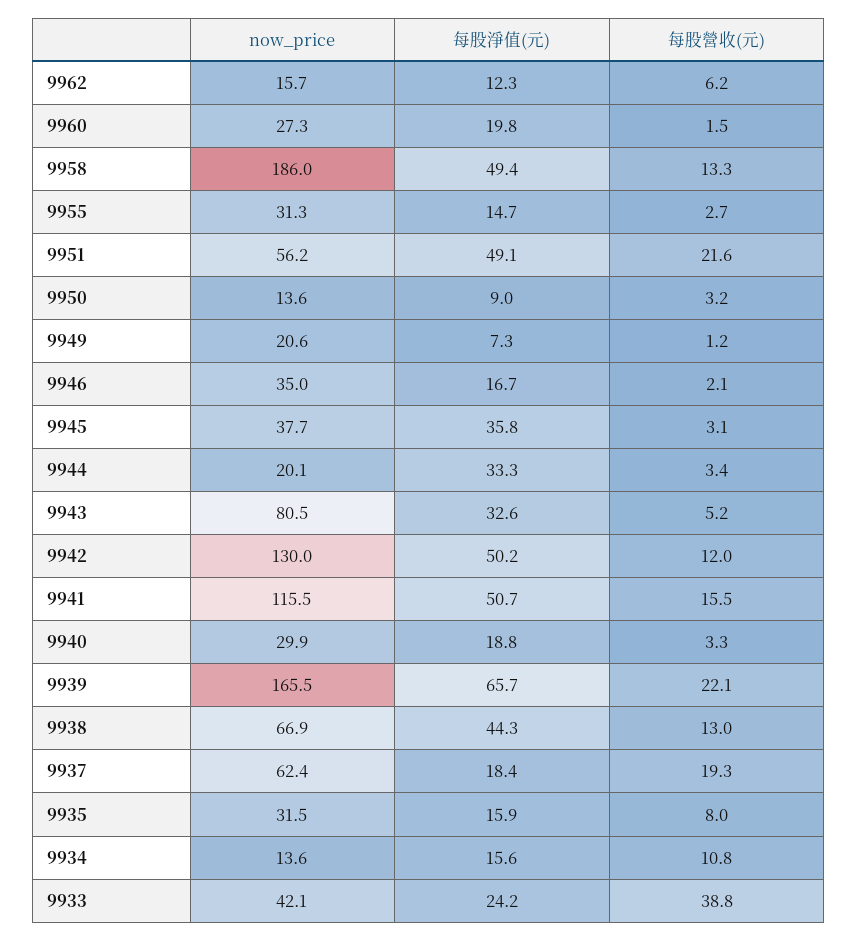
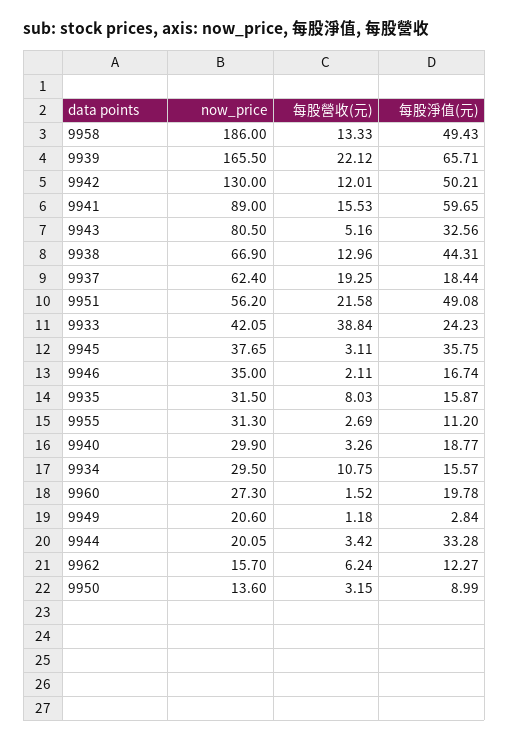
  {
    "now_price": {
      "9962": 15.7,
      "9960": 27.3,
      "9958": 186,
      "9955": 31.3,
      "9951": 56.2,
      "9950": 13.6,
      "9949": 20.6,
      "9946": 35,
      "9945": 37.65,
      "9944": 20.05,
      "9943": 80.5,
      "9942": 130,
-     "9941": 115.5,
+     "9941": 89,
      "9940": 29.9,
      "9939": 165.5,
      "9938": 66.9,
      "9937": 62.4,
      "9935": 31.5,
-     "9934": 13.6,
+     "9934": 29.5,
      "9933": 42.05
    },
    "每股淨值(元)": {
      "9962": 12.27,
      "9960": 19.78,
      "9958": 49.43,
-     "9955": 14.7,
+     "9955": 11.2,
      "9951": 49.08,
      "9950": 8.99,
-     "9949": 7.3,
+     "9949": 2.84,
      "9946": 16.74,
      "9945": 35.75,
      "9944": 33.28,
      "9943": 32.56,
      "9942": 50.21,
-     "9941": 50.7,
+     "9941": 59.65,
      "9940": 18.77,
      "9939": 65.71,
      "9938": 44.31,
      "9937": 18.44,
      "9935": 15.87,
      "9934": 15.57,
      "9933": 24.23
    },
    "每股營收(元)": {
      "9962": 6.24,
      "9960": 1.52,
      "9958": 13.33,
      "9955": 2.69,
      "9951": 21.58,
      "9950": 3.15,
      "9949": 1.18,
      "9946": 2.11,
      "9945": 3.11,
      "9944": 3.42,
      "9943": 5.16,
      "9942": 12.01,
      "9941": 15.53,
      "9940": 3.26,
      "9939": 22.12,
      "9938": 12.96,
      "9937": 19.25,
      "9935": 8.03,
      "9934": 10.75,
      "9933": 38.84
    }
  }

